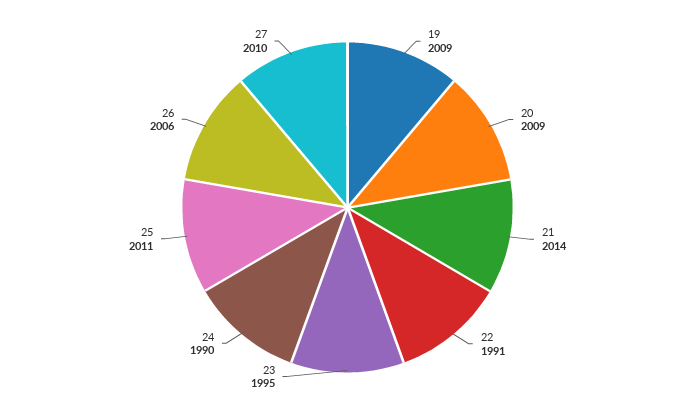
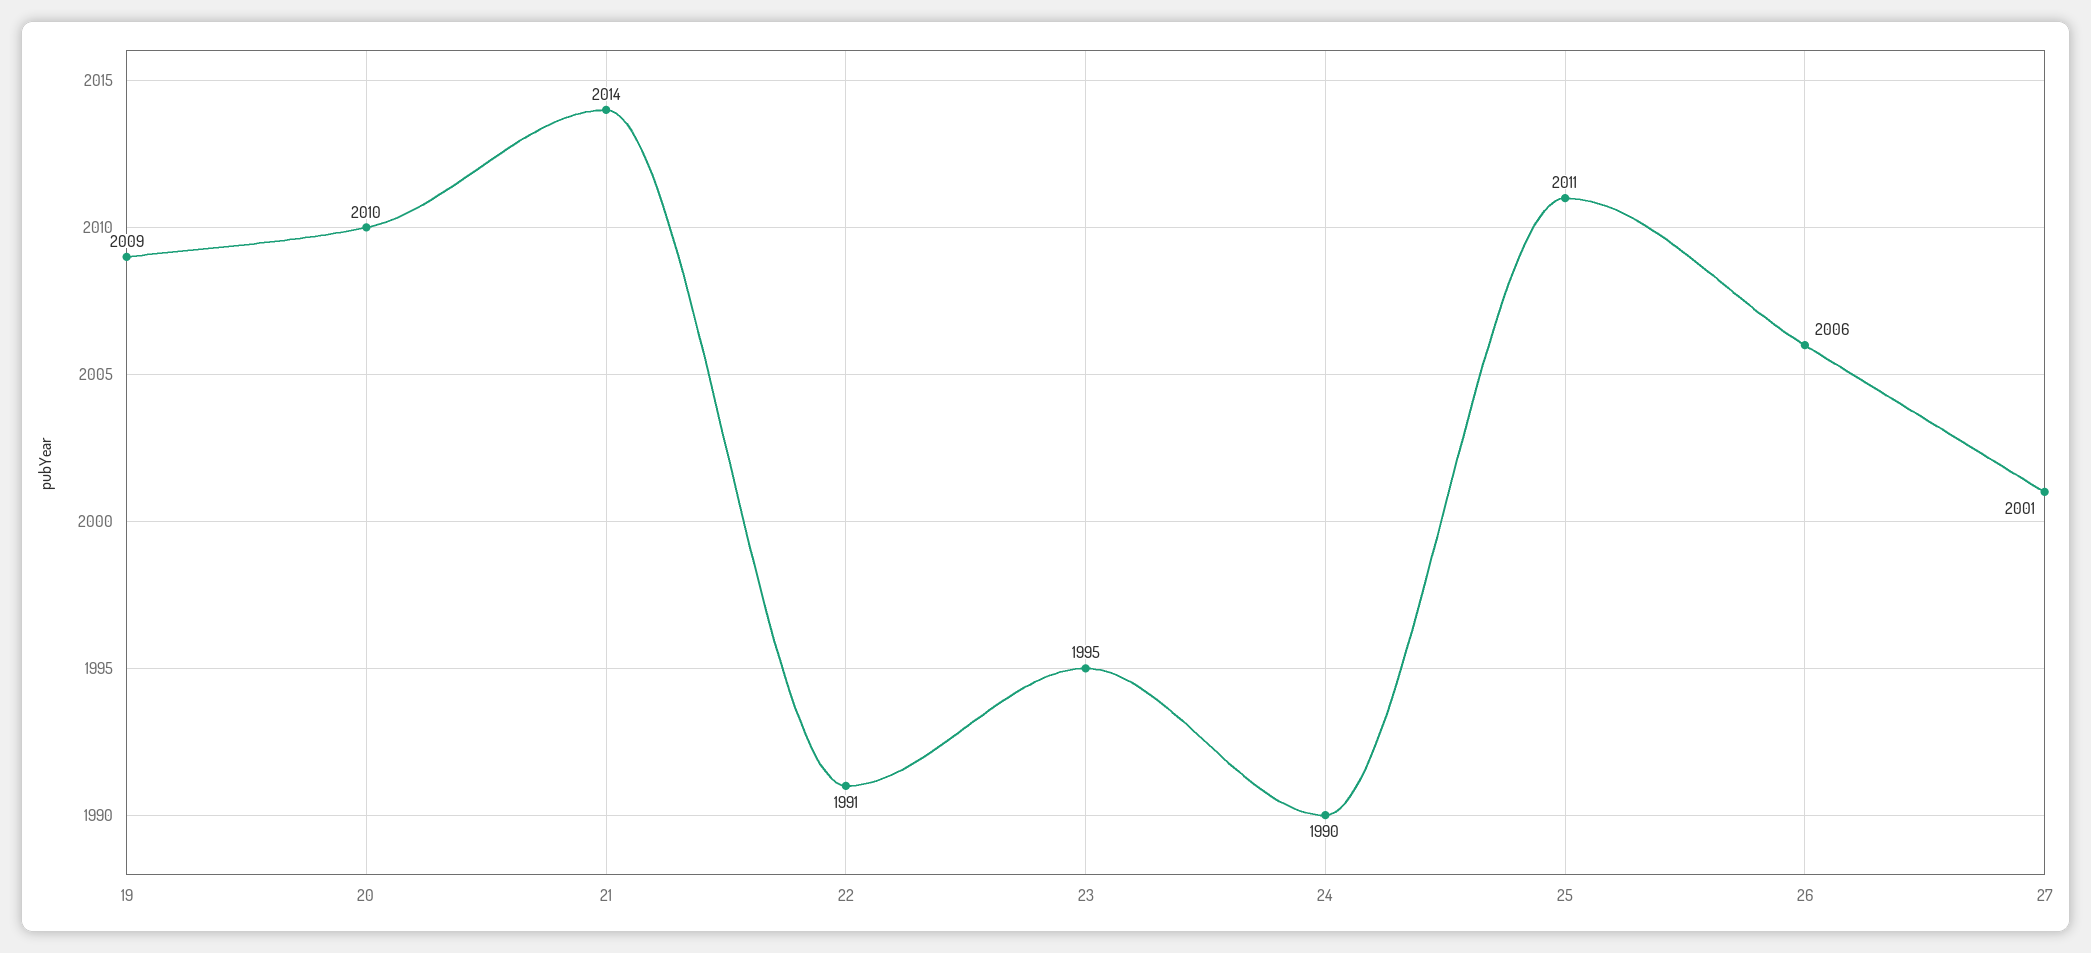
  {
    "19": 2009,
-   "20": 2009,
+   "20": 2010,
    "21": 2014,
    "22": 1991,
    "23": 1995,
    "24": 1990,
    "25": 2011,
    "26": 2006,
-   "27": 2010
+   "27": 2001
  }

